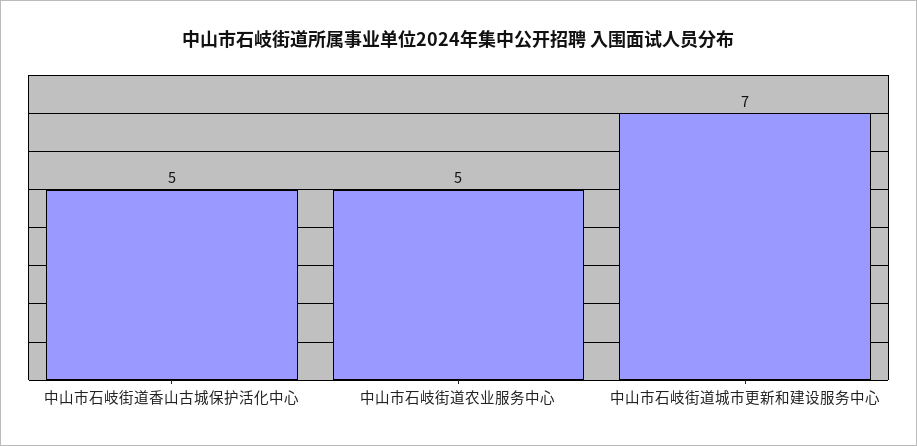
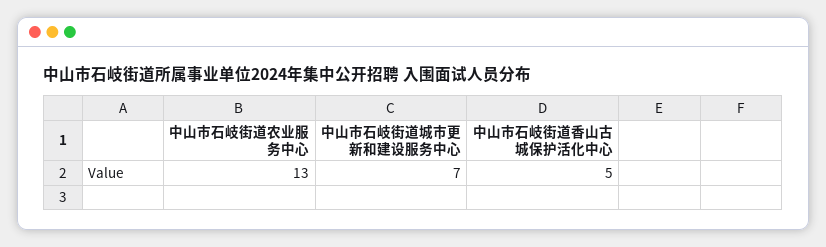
  {
    "中山市石岐街道香山古城保护活化中心": 5,
-   "中山市石岐街道农业服务中心": 5,
+   "中山市石岐街道农业服务中心": 13,
    "中山市石岐街道城市更新和建设服务中心": 7
  }

